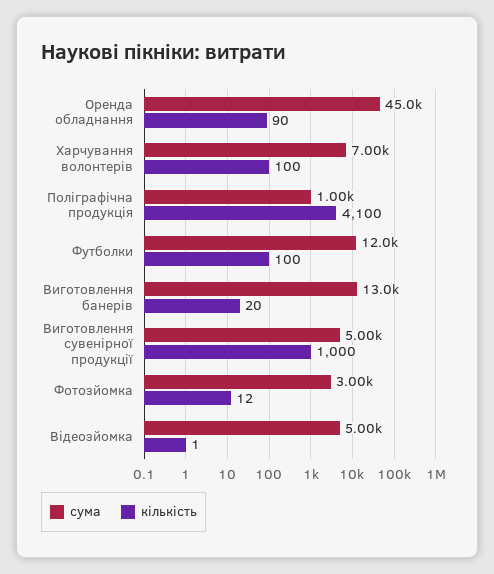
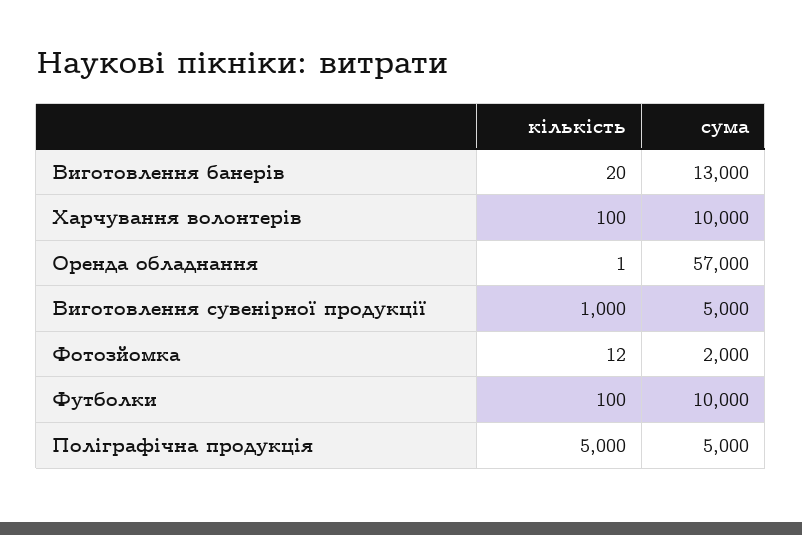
  {
    "сума": {
-     "Оренда обладнання": 45000,
+     "Оренда обладнання": 57000,
-     "Харчування волонтерів": 7000,
+     "Харчування волонтерів": 10000,
-     "Поліграфічна продукція": 1000,
+     "Поліграфічна продукція": 5000,
-     "Футболки": 12000,
+     "Футболки": 10000,
      "Виготовлення банерів": 13000,
      "Виготовлення сувенірної продукції": 5000,
-     "Фотозйомка": 3000,
+     "Фотозйомка": 2000
-     "Відеозйомка": 5000
    },
    "кількість": {
-     "Оренда обладнання": 90,
+     "Оренда обладнання": 1,
      "Харчування волонтерів": 100,
-     "Поліграфічна продукція": 4100,
+     "Поліграфічна продукція": 5000,
      "Футболки": 100,
      "Виготовлення банерів": 20,
      "Виготовлення сувенірної продукції": 1000,
-     "Фотозйомка": 12,
+     "Фотозйомка": 12
-     "Відеозйомка": 1
    }
  }

